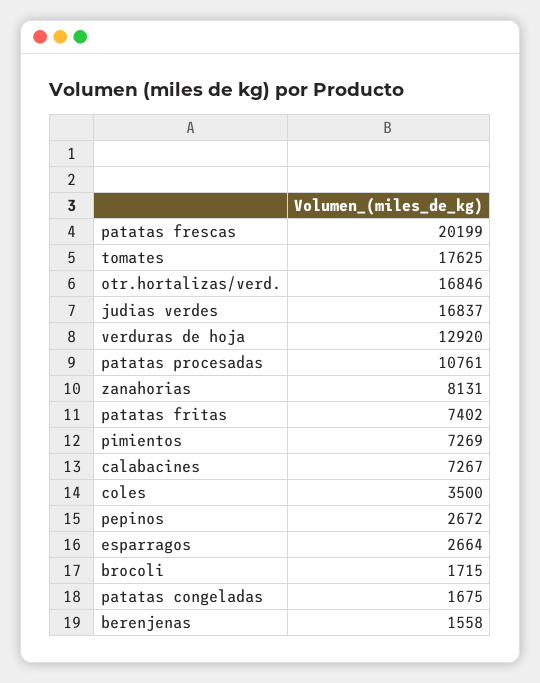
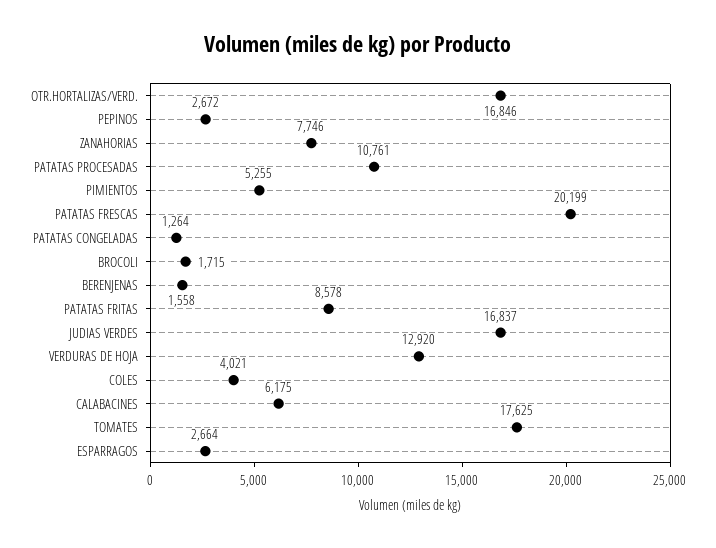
  {
    "patatas frescas": 20199,
    "tomates": 17625,
    "otr.hortalizas/verd.": 16846,
    "judias verdes": 16837,
    "verduras de hoja": 12920,
    "patatas procesadas": 10761,
-   "zanahorias": 8131,
+   "zanahorias": 7746,
-   "patatas fritas": 7402,
+   "patatas fritas": 8578,
-   "pimientos": 7269,
+   "pimientos": 5255,
-   "calabacines": 7267,
+   "calabacines": 6175,
-   "coles": 3500,
+   "coles": 4021,
    "pepinos": 2672,
    "esparragos": 2664,
    "brocoli": 1715,
-   "patatas congeladas": 1675,
+   "patatas congeladas": 1264,
    "berenjenas": 1558
  }

